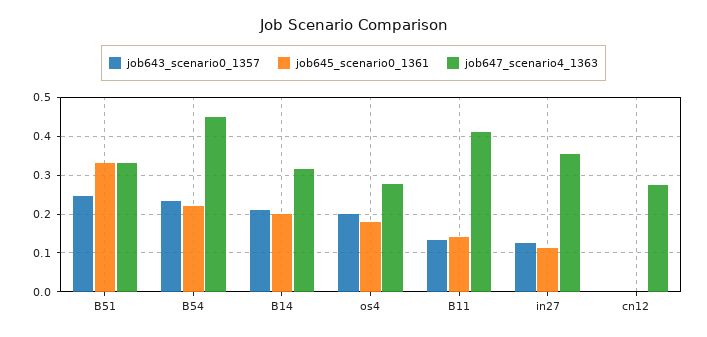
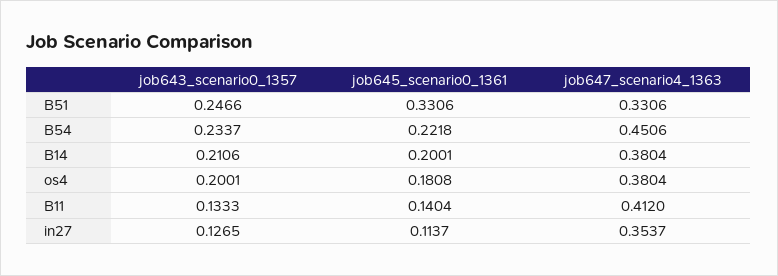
  {
    "job643_scenario0_1357": {
      "B51": 0.2466,
      "B54": 0.2337,
      "B14": 0.2106,
      "os4": 0.2001,
      "B11": 0.1333,
-     "in27": 0.1265,
+     "in27": 0.1265
-     "cn12": 0
    },
    "job645_scenario0_1361": {
      "B51": 0.3306,
      "B54": 0.2218,
      "B14": 0.2001,
      "os4": 0.1808,
      "B11": 0.1404,
-     "in27": 0.1137,
+     "in27": 0.1137
-     "cn12": 0
    },
    "job647_scenario4_1363": {
      "B51": 0.3306,
      "B54": 0.4506,
-     "B14": 0.32,
+     "B14": 0.3804,
-     "os4": 0.28,
+     "os4": 0.3804,
      "B11": 0.412,
-     "in27": 0.3537,
+     "in27": 0.3537
-     "cn12": 0.28
    }
  }

